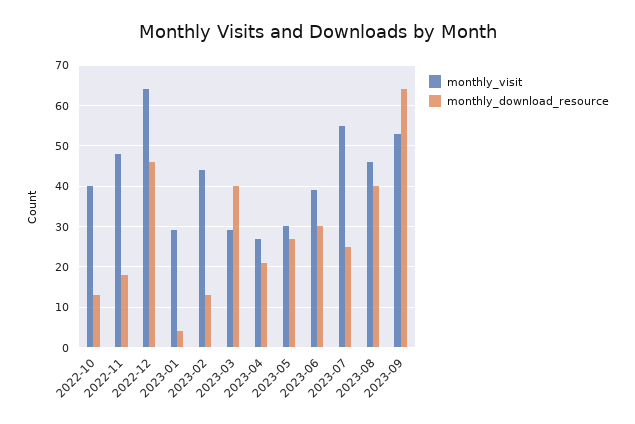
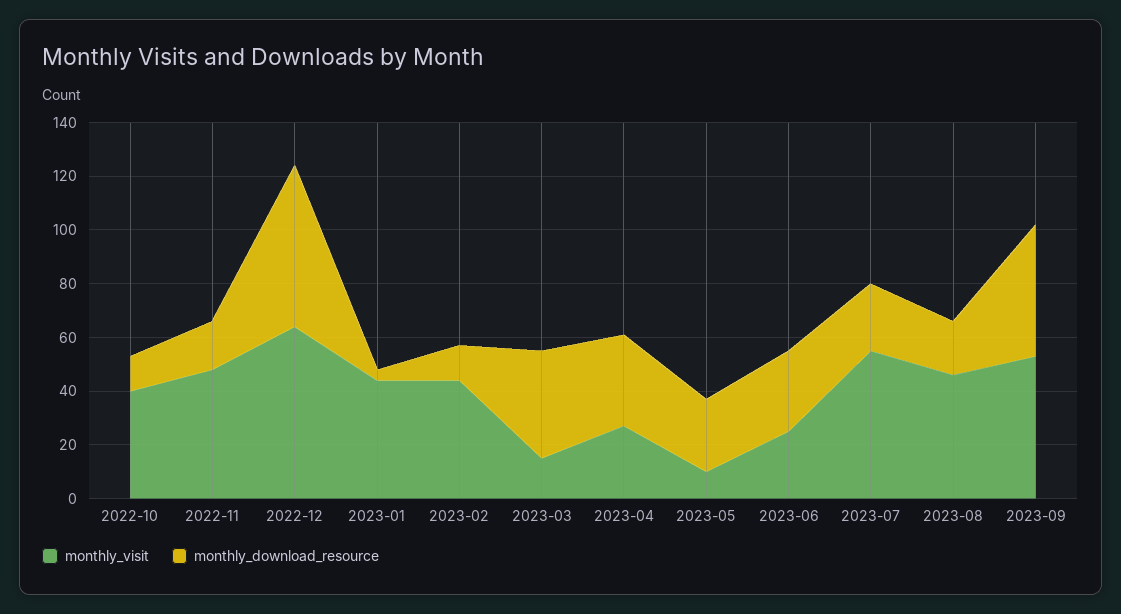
  {
    "monthly_visit": {
      "2022-10": 40,
      "2022-11": 50,
      "2022-12": 65,
-     "2023-01": 30,
+     "2023-01": 45,
      "2023-02": 45,
-     "2023-03": 30,
+     "2023-03": 15,
      "2023-04": 25,
-     "2023-05": 30,
+     "2023-05": 10,
-     "2023-06": 40,
+     "2023-06": 25,
      "2023-07": 55,
      "2023-08": 45,
      "2023-09": 55
    },
    "monthly_download_resource": {
      "2022-10": 15,
      "2022-11": 20,
-     "2022-12": 45,
+     "2022-12": 60,
      "2023-01": 5,
      "2023-02": 15,
      "2023-03": 40,
-     "2023-04": 20,
+     "2023-04": 35,
      "2023-05": 25,
      "2023-06": 30,
      "2023-07": 25,
-     "2023-08": 40,
+     "2023-08": 20,
-     "2023-09": 65
+     "2023-09": 50
    }
  }

